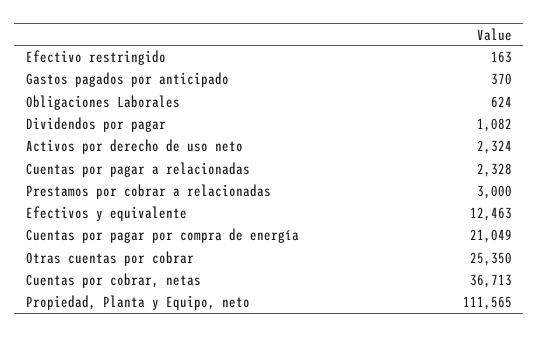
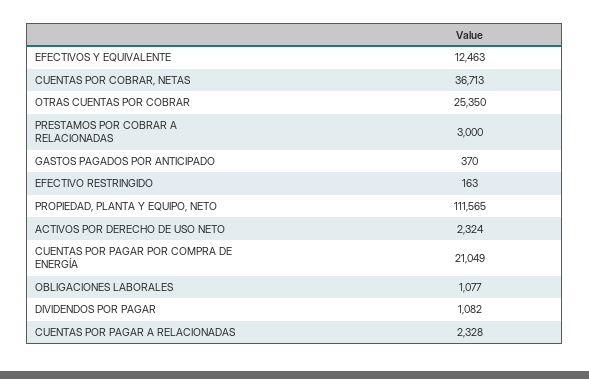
  {
    "Efectivo restringido": 163,
    "Gastos pagados por anticipado": 370,
-   "Obligaciones Laborales": 624,
+   "Obligaciones Laborales": 1077,
    "Dividendos por pagar": 1082,
    "Activos por derecho de uso neto": 2324,
    "Cuentas por pagar a relacionadas": 2328,
    "Prestamos por cobrar a relacionadas": 3000,
    "Efectivos y equivalente": 12463,
    "Cuentas por pagar por compra de energía": 21049,
    "Otras cuentas por cobrar": 25350,
    "Cuentas por cobrar, netas": 36713,
    "Propiedad, Planta y Equipo, neto": 111565
  }

